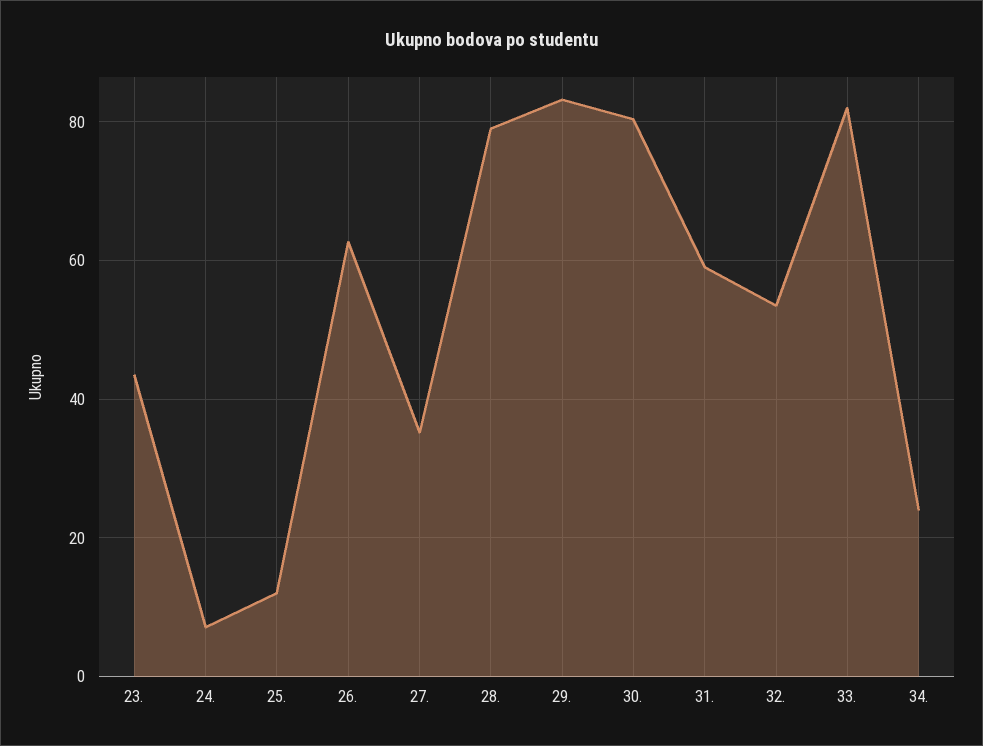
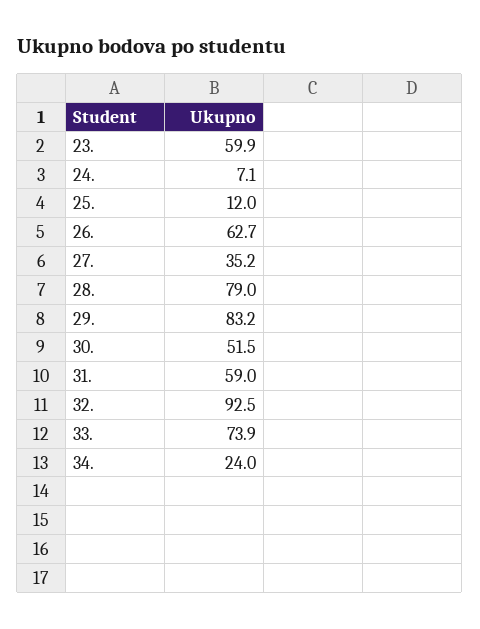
  {
-   "23.": 44,
+   "23.": 59.9,
    "24.": 7.1,
    "25.": 12,
    "26.": 62.7,
    "27.": 35.2,
    "28.": 79,
    "29.": 83.2,
-   "30.": 80,
+   "30.": 51.5,
    "31.": 59,
-   "32.": 54,
+   "32.": 92.5,
-   "33.": 82,
+   "33.": 73.9,
    "34.": 24
  }

